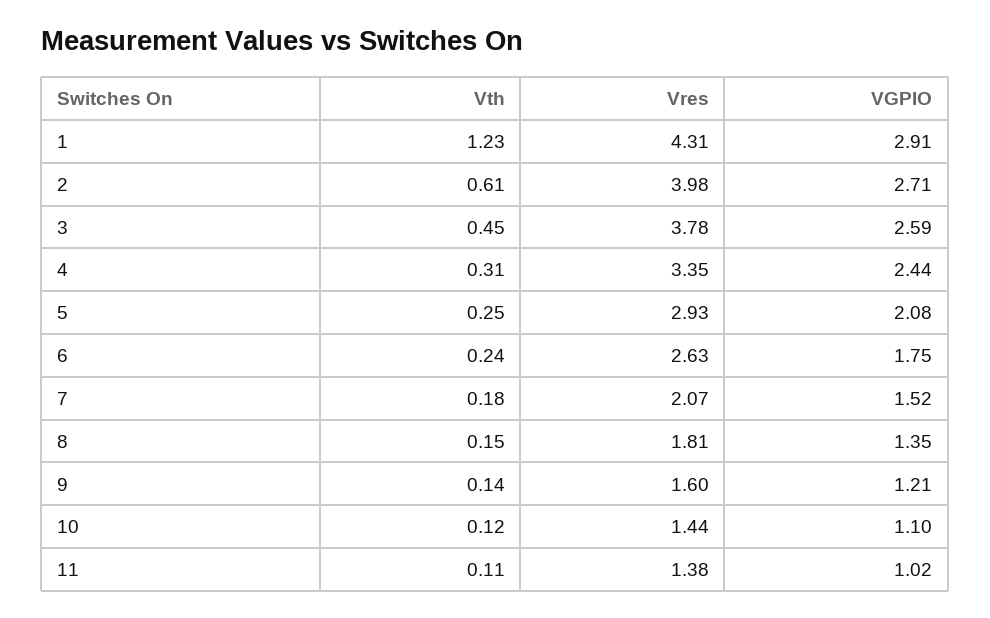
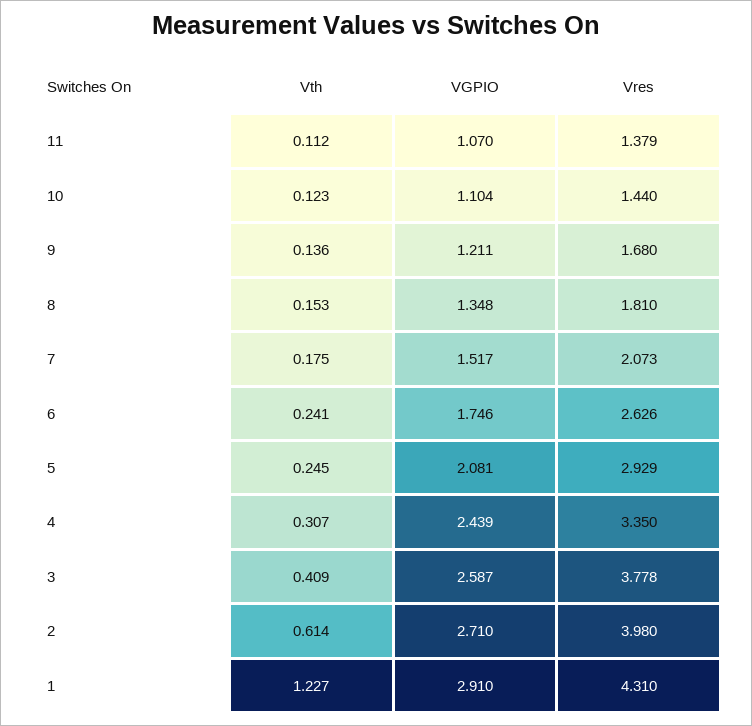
  {
    "Vth": {
      "1": 1.227,
      "2": 0.614,
-     "3": 0.45,
+     "3": 0.409,
      "4": 0.307,
      "5": 0.245,
      "6": 0.241,
      "7": 0.175,
      "8": 0.153,
      "9": 0.136,
      "10": 0.123,
      "11": 0.112
    },
    "Vres": {
      "1": 4.31,
      "2": 3.98,
      "3": 3.778,
      "4": 3.35,
      "5": 2.929,
      "6": 2.626,
      "7": 2.073,
      "8": 1.81,
-     "9": 1.6,
+     "9": 1.68,
      "10": 1.44,
      "11": 1.379
    },
    "VGPIO": {
      "1": 2.91,
      "2": 2.71,
      "3": 2.587,
      "4": 2.439,
      "5": 2.081,
      "6": 1.746,
      "7": 1.517,
      "8": 1.348,
      "9": 1.211,
      "10": 1.104,
-     "11": 1.02
+     "11": 1.07
    }
  }

